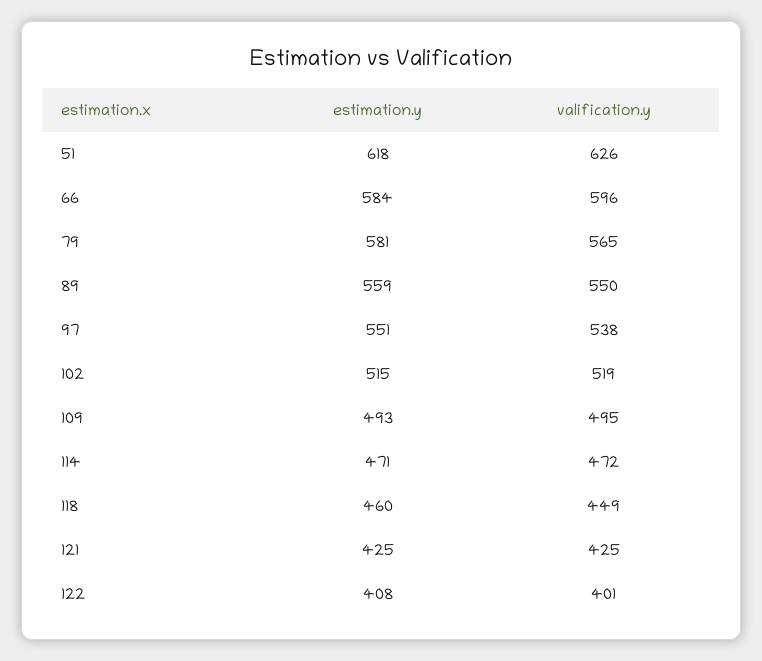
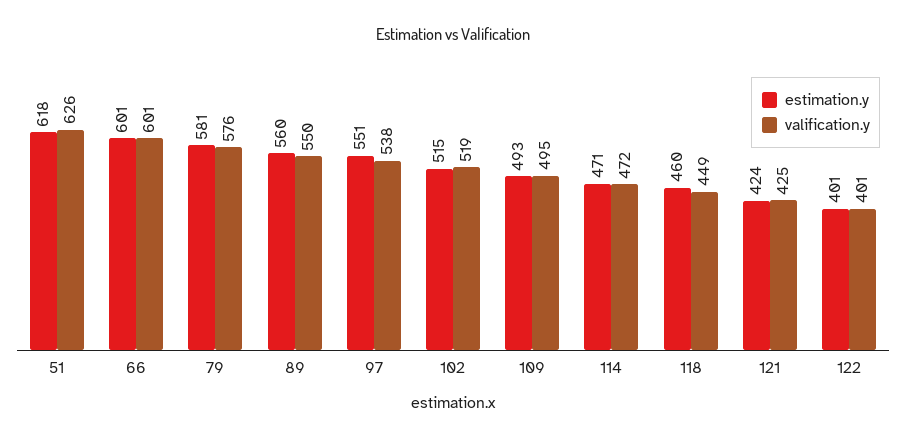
  {
    "estimation.y": {
      "51": 618,
-     "66": 584,
+     "66": 601,
      "79": 581,
-     "89": 559,
+     "89": 560,
      "97": 551,
      "102": 515,
      "109": 493,
      "114": 471,
      "118": 460,
-     "121": 425,
+     "121": 424,
-     "122": 408
+     "122": 401
    },
    "valification.y": {
      "51": 626,
-     "66": 596,
+     "66": 601,
-     "79": 565,
+     "79": 576,
      "89": 550,
      "97": 538,
      "102": 519,
      "109": 495,
      "114": 472,
      "118": 449,
      "121": 425,
      "122": 401
    }
  }

